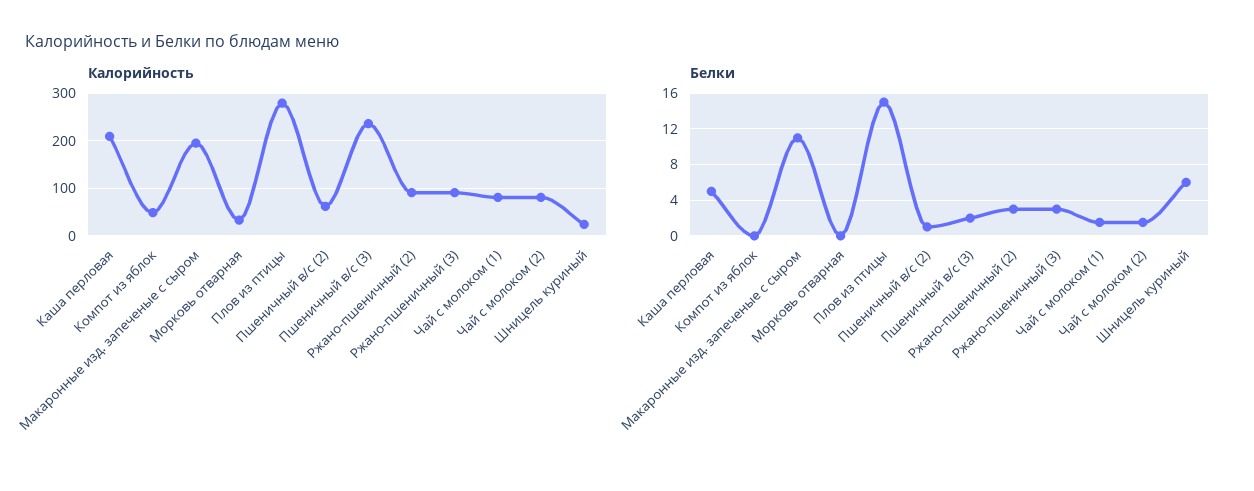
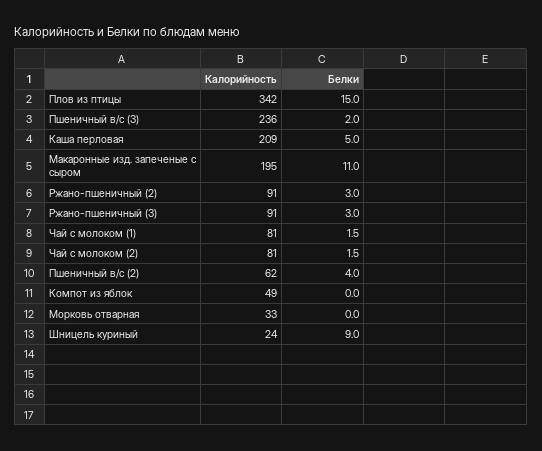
  {
    "Калорийность": {
      "Каша перловая": 209,
      "Компот из яблок": 49,
      "Макаронные изд. запеченые с сыром": 195,
      "Морковь отварная": 33,
-     "Плов из птицы": 280,
+     "Плов из птицы": 342,
      "Пшеничный в/с (2)": 62,
      "Пшеничный в/с (3)": 236,
      "Ржано-пшеничный (2)": 91,
      "Ржано-пшеничный (3)": 91,
      "Чай с молоком (1)": 81,
      "Чай с молоком (2)": 81,
      "Шницель куриный": 24
    },
    "Белки": {
      "Каша перловая": 5,
      "Компот из яблок": 0,
      "Макаронные изд. запеченые с сыром": 11,
      "Морковь отварная": 0,
      "Плов из птицы": 15,
-     "Пшеничный в/с (2)": 1,
+     "Пшеничный в/с (2)": 4,
      "Пшеничный в/с (3)": 2,
      "Ржано-пшеничный (2)": 3,
      "Ржано-пшеничный (3)": 3,
      "Чай с молоком (1)": 1.5,
      "Чай с молоком (2)": 1.5,
-     "Шницель куриный": 6
+     "Шницель куриный": 9
    }
  }

